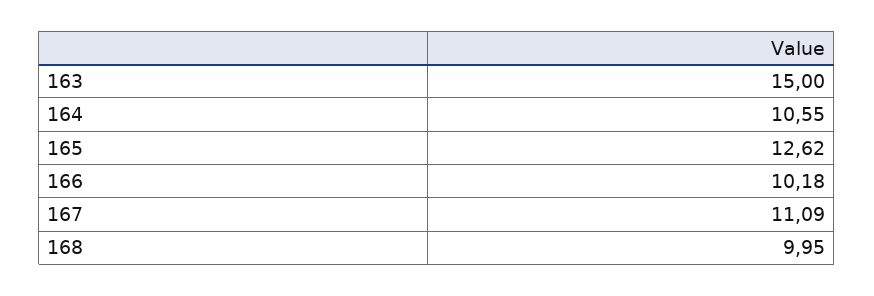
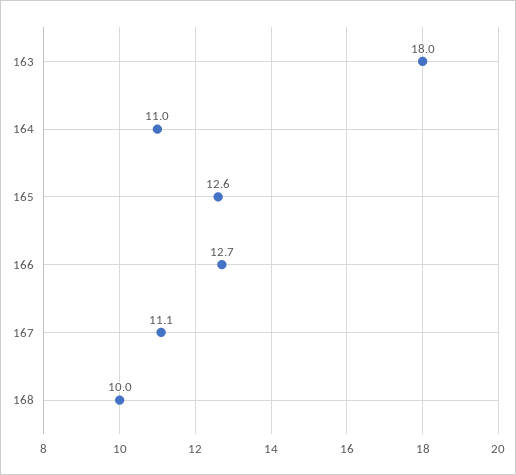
  {
-   "163": 15,
+   "163": 18,
-   "164": 10.55,
+   "164": 11,
    "165": 12.62,
-   "166": 10.18,
+   "166": 12.7,
    "167": 11.09,
    "168": 9.95
  }

